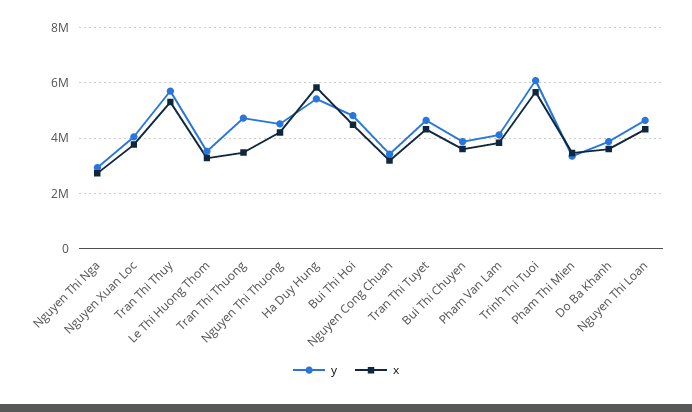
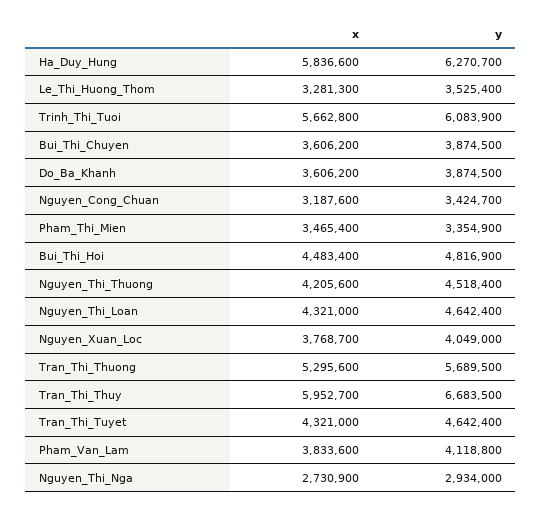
  {
    "y": {
      "Nguyen Thi Nga": 2934000,
      "Nguyen Xuan Loc": 4049000,
-     "Tran Thi Thuy": 5750000,
+     "Tran Thi Thuy": 6683500,
      "Le Thi Huong Thom": 3525400,
-     "Tran Thi Thuong": 4750000,
+     "Tran Thi Thuong": 5689500,
      "Nguyen Thi Thuong": 4518400,
-     "Ha Duy Hung": 5500000,
+     "Ha Duy Hung": 6270700,
      "Bui Thi Hoi": 4816900,
      "Nguyen Cong Chuan": 3424700,
      "Tran Thi Tuyet": 4642400,
      "Bui Thi Chuyen": 3874500,
      "Pham Van Lam": 4118800,
      "Trinh Thi Tuoi": 6083900,
      "Pham Thi Mien": 3354900,
      "Do Ba Khanh": 3874500,
      "Nguyen Thi Loan": 4642400
    },
    "x": {
      "Nguyen Thi Nga": 2730900,
      "Nguyen Xuan Loc": 3768700,
-     "Tran Thi Thuy": 5250000,
+     "Tran Thi Thuy": 5952700,
      "Le Thi Huong Thom": 3281300,
-     "Tran Thi Thuong": 3500000,
+     "Tran Thi Thuong": 5295600,
      "Nguyen Thi Thuong": 4205600,
      "Ha Duy Hung": 5836600,
      "Bui Thi Hoi": 4483400,
      "Nguyen Cong Chuan": 3187600,
      "Tran Thi Tuyet": 4321000,
      "Bui Thi Chuyen": 3606200,
      "Pham Van Lam": 3833600,
      "Trinh Thi Tuoi": 5662800,
      "Pham Thi Mien": 3465400,
      "Do Ba Khanh": 3606200,
      "Nguyen Thi Loan": 4321000
    }
  }

